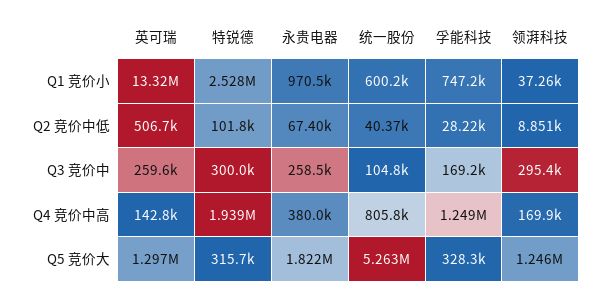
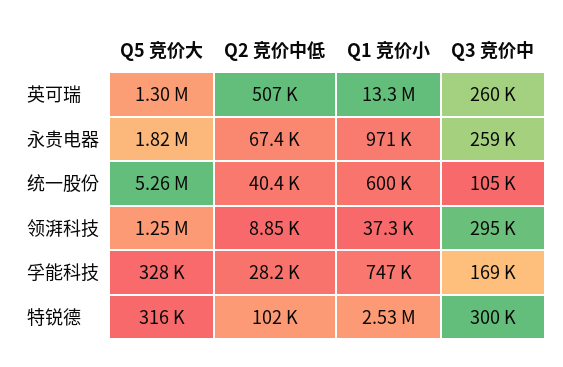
  {
    "英可瑞": {
      "Q1 竞价小": 13320000,
      "Q2 竞价中低": 506700,
      "Q3 竞价中": 259600,
-     "Q4 竞价中高": 142800,
      "Q5 竞价大": 1297000
    },
    "特锐德": {
      "Q1 竞价小": 2528000,
      "Q2 竞价中低": 101800,
      "Q3 竞价中": 300000,
-     "Q4 竞价中高": 1939000,
      "Q5 竞价大": 315700
    },
    "永贵电器": {
      "Q1 竞价小": 970500,
      "Q2 竞价中低": 67400,
      "Q3 竞价中": 258500,
-     "Q4 竞价中高": 380000,
      "Q5 竞价大": 1822000
    },
    "统一股份": {
      "Q1 竞价小": 600200,
      "Q2 竞价中低": 40370,
      "Q3 竞价中": 104800,
-     "Q4 竞价中高": 805800,
      "Q5 竞价大": 5263000
    },
    "孚能科技": {
      "Q1 竞价小": 747200,
      "Q2 竞价中低": 28220,
      "Q3 竞价中": 169200,
-     "Q4 竞价中高": 1249000,
      "Q5 竞价大": 328300
    },
    "领湃科技": {
      "Q1 竞价小": 37260,
      "Q2 竞价中低": 8851,
      "Q3 竞价中": 295400,
-     "Q4 竞价中高": 169900,
      "Q5 竞价大": 1246000
    }
  }

